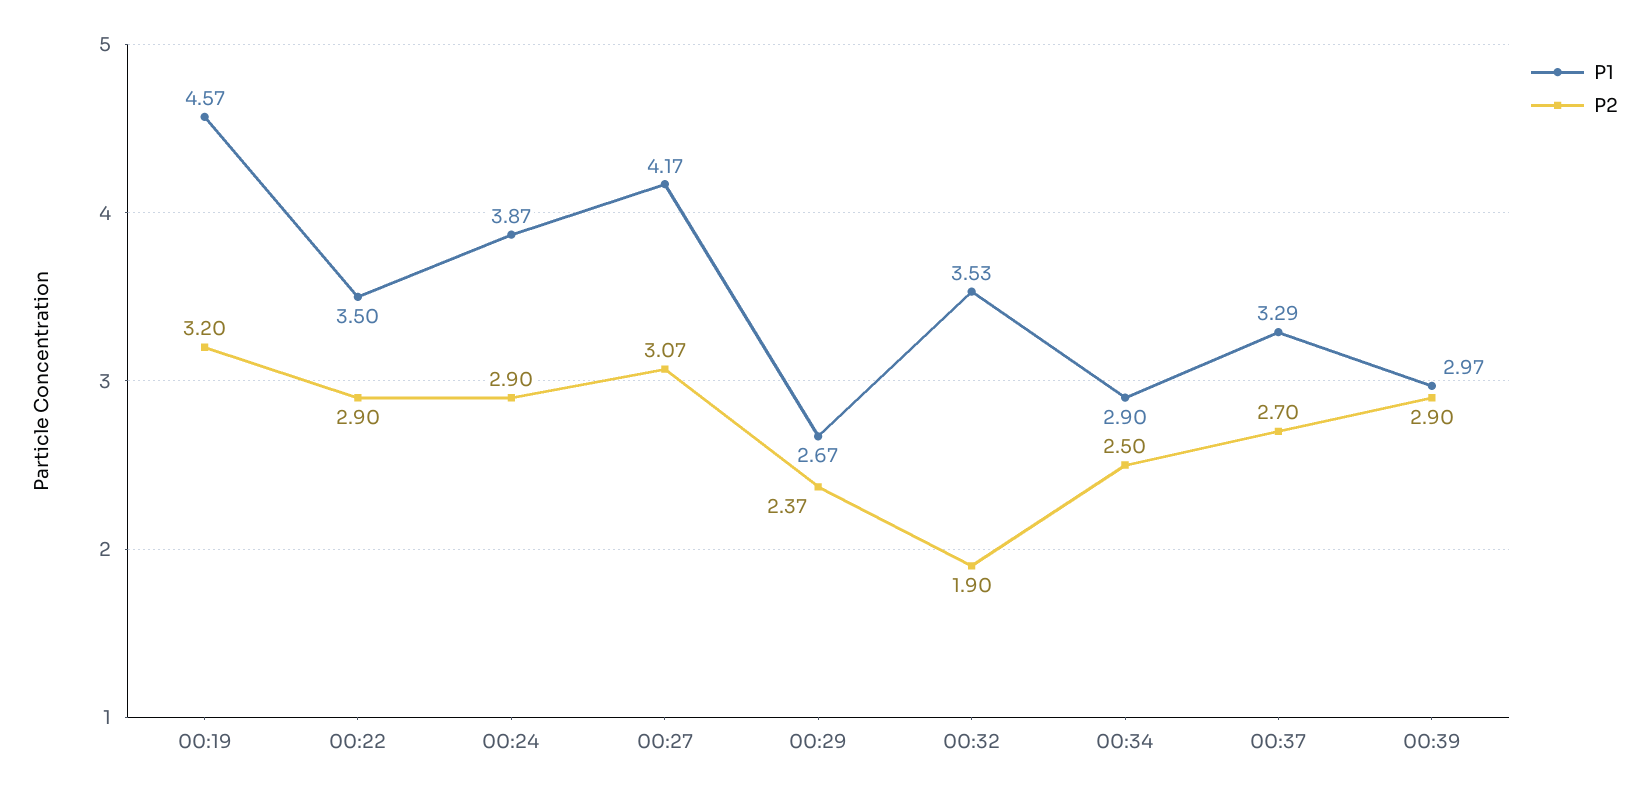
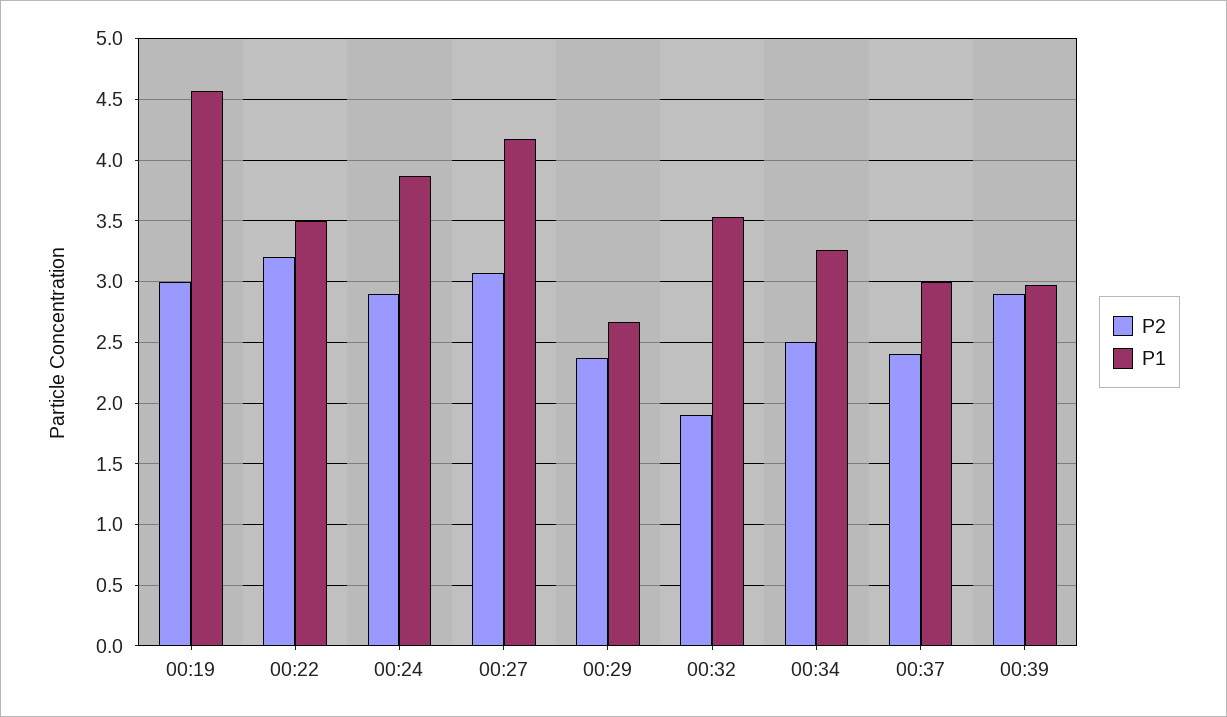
  {
    "P1": {
      "00:19": 4.57,
      "00:22": 3.5,
      "00:24": 3.87,
      "00:27": 4.17,
      "00:29": 2.67,
      "00:32": 3.53,
-     "00:34": 2.9,
+     "00:34": 3.25,
-     "00:37": 3.29,
+     "00:37": 3,
      "00:39": 2.97
    },
    "P2": {
-     "00:19": 3.2,
+     "00:19": 3,
-     "00:22": 2.9,
+     "00:22": 3.2,
      "00:24": 2.9,
      "00:27": 3.07,
      "00:29": 2.37,
      "00:32": 1.9,
      "00:34": 2.5,
-     "00:37": 2.7,
+     "00:37": 2.4,
      "00:39": 2.9
    }
  }

